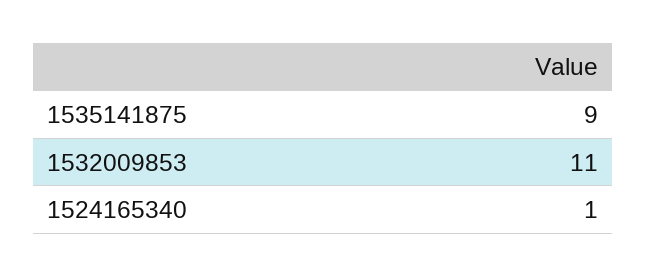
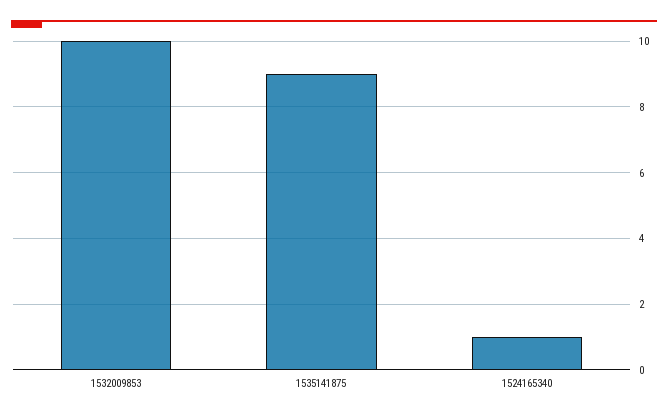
  {
    "1535141875": 9,
-   "1532009853": 11,
+   "1532009853": 10,
    "1524165340": 1
  }

